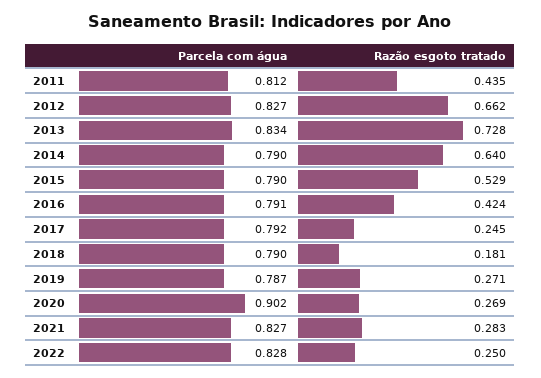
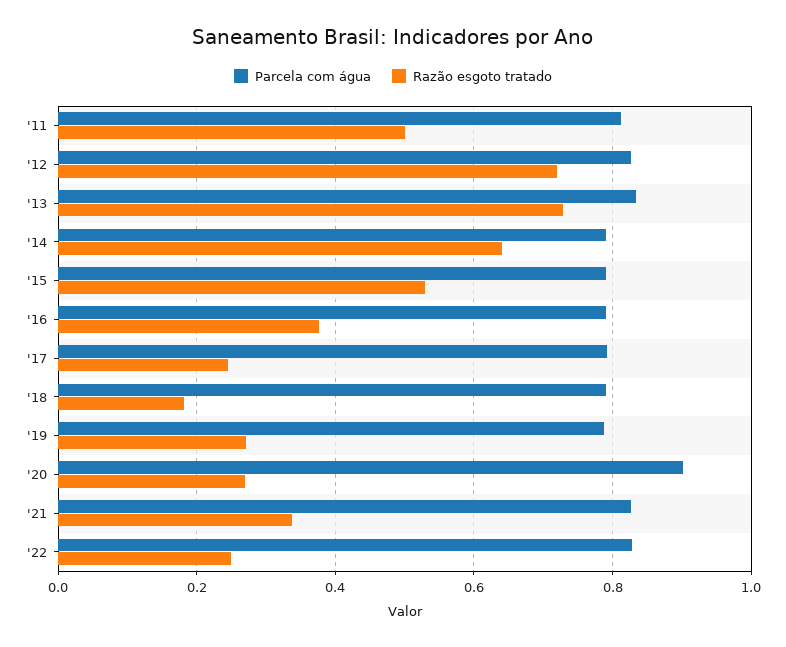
  {
    "Parcela com água": {
      "2011": 0.812,
      "2012": 0.827,
      "2013": 0.834,
      "2014": 0.79,
      "2015": 0.79,
      "2016": 0.791,
      "2017": 0.792,
      "2018": 0.79,
      "2019": 0.787,
      "2020": 0.902,
      "2021": 0.827,
      "2022": 0.828
    },
    "Razão esgoto tratado": {
-     "2011": 0.435,
+     "2011": 0.5,
-     "2012": 0.662,
+     "2012": 0.72,
      "2013": 0.728,
      "2014": 0.64,
      "2015": 0.529,
-     "2016": 0.424,
+     "2016": 0.38,
      "2017": 0.245,
      "2018": 0.181,
      "2019": 0.271,
      "2020": 0.269,
-     "2021": 0.283,
+     "2021": 0.34,
      "2022": 0.25
    }
  }

